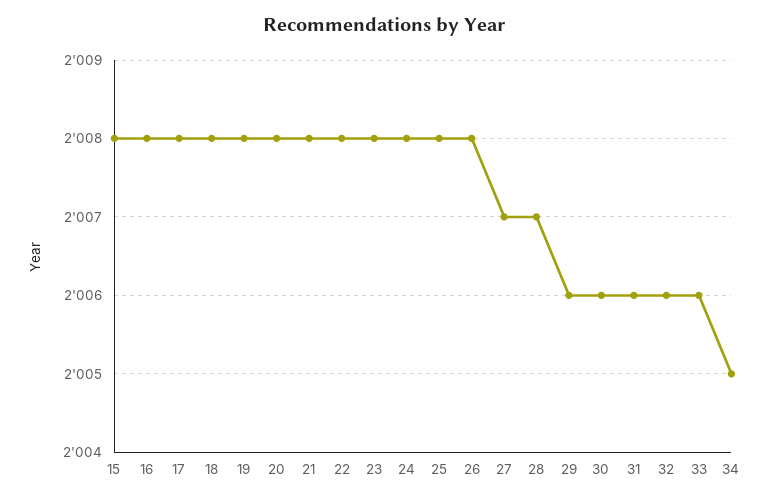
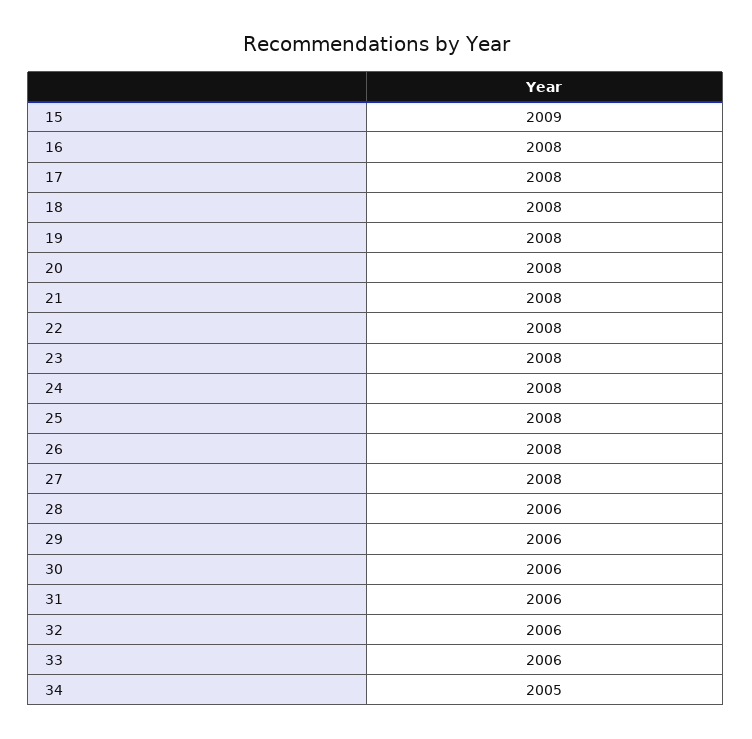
  {
-   "15": 2008,
+   "15": 2009,
    "16": 2008,
    "17": 2008,
    "18": 2008,
    "19": 2008,
    "20": 2008,
    "21": 2008,
    "22": 2008,
    "23": 2008,
    "24": 2008,
    "25": 2008,
    "26": 2008,
-   "27": 2007,
+   "27": 2008,
-   "28": 2007,
+   "28": 2006,
    "29": 2006,
    "30": 2006,
    "31": 2006,
    "32": 2006,
    "33": 2006,
    "34": 2005
  }

